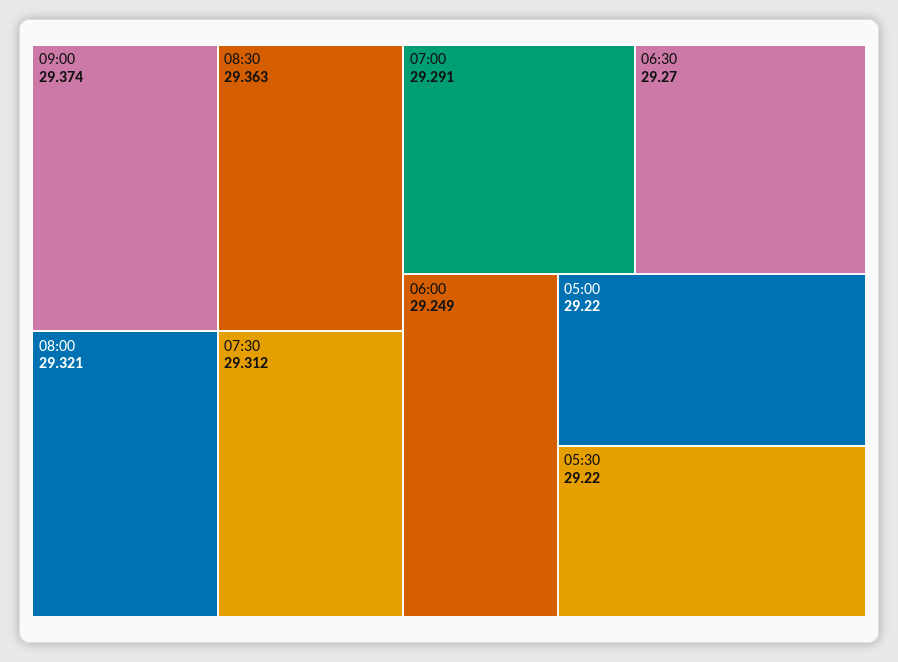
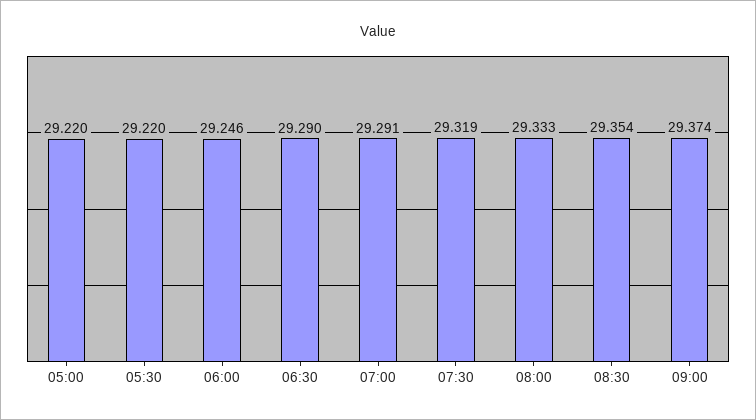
  {
    "09:00": 29.374,
-   "08:30": 29.363,
+   "08:30": 29.354,
-   "08:00": 29.321,
+   "08:00": 29.333,
-   "07:30": 29.312,
+   "07:30": 29.319,
    "07:00": 29.291,
-   "06:30": 29.27,
+   "06:30": 29.29,
-   "06:00": 29.249,
+   "06:00": 29.246,
    "05:00": 29.22,
    "05:30": 29.22
  }

